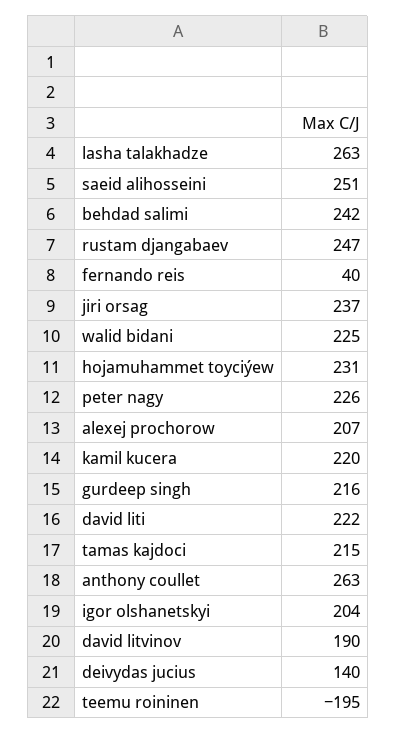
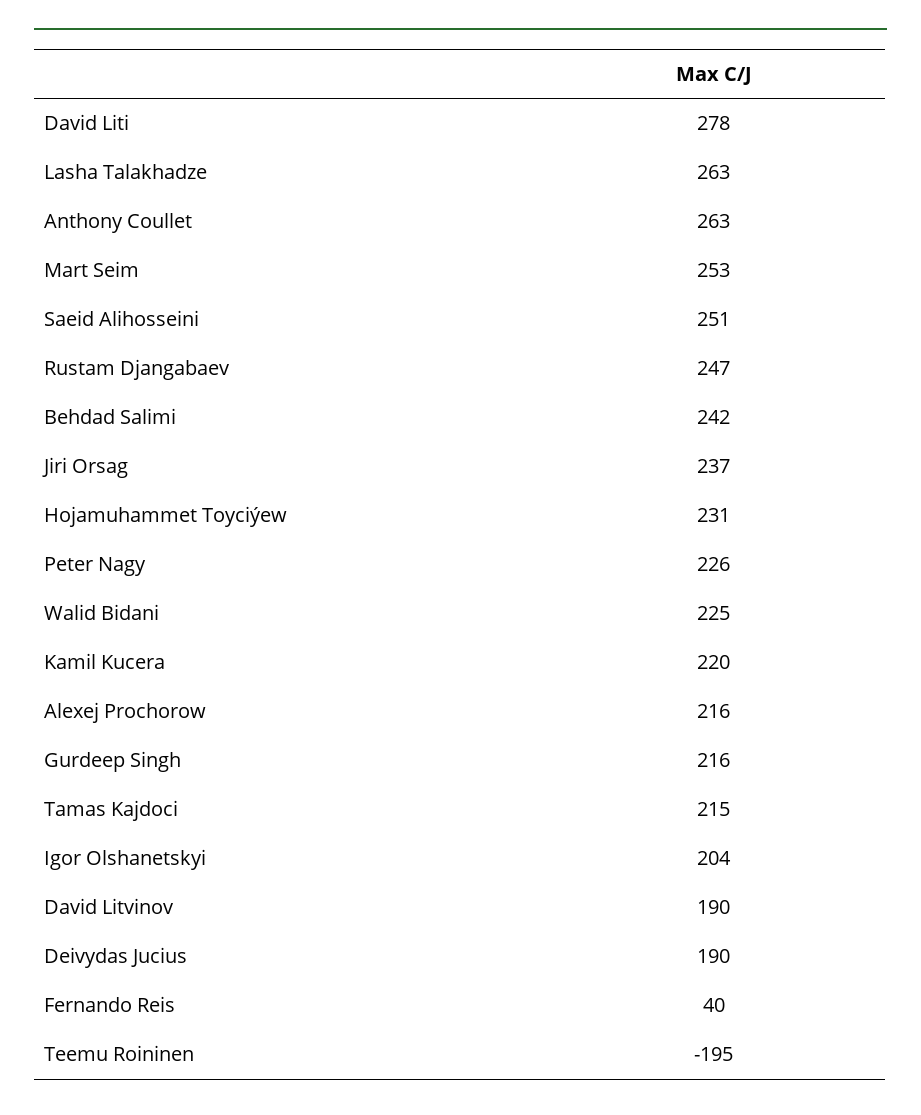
  {
    "lasha talakhadze": 263,
    "saeid alihosseini": 251,
    "behdad salimi": 242,
    "rustam djangabaev": 247,
    "fernando reis": 40,
    "jiri orsag": 237,
    "walid bidani": 225,
    "hojamuhammet toyciýew": 231,
    "peter nagy": 226,
-   "alexej prochorow": 207,
+   "alexej prochorow": 216,
    "kamil kucera": 220,
    "gurdeep singh": 216,
-   "david liti": 222,
+   "david liti": 278,
    "tamas kajdoci": 215,
    "anthony coullet": 263,
    "igor olshanetskyi": 204,
    "david litvinov": 190,
-   "deivydas jucius": 140,
+   "deivydas jucius": 190,
-   "teemu roininen": -195
+   "teemu roininen": -195,
+   "Mart Seim": 253
  }

